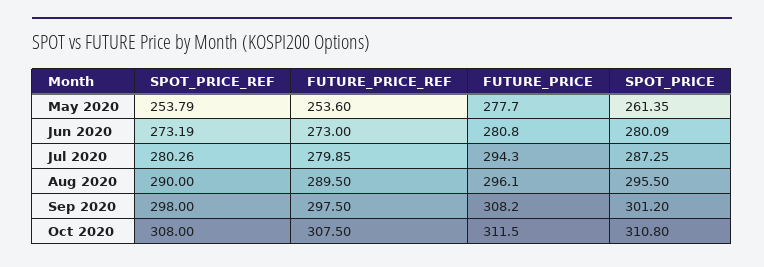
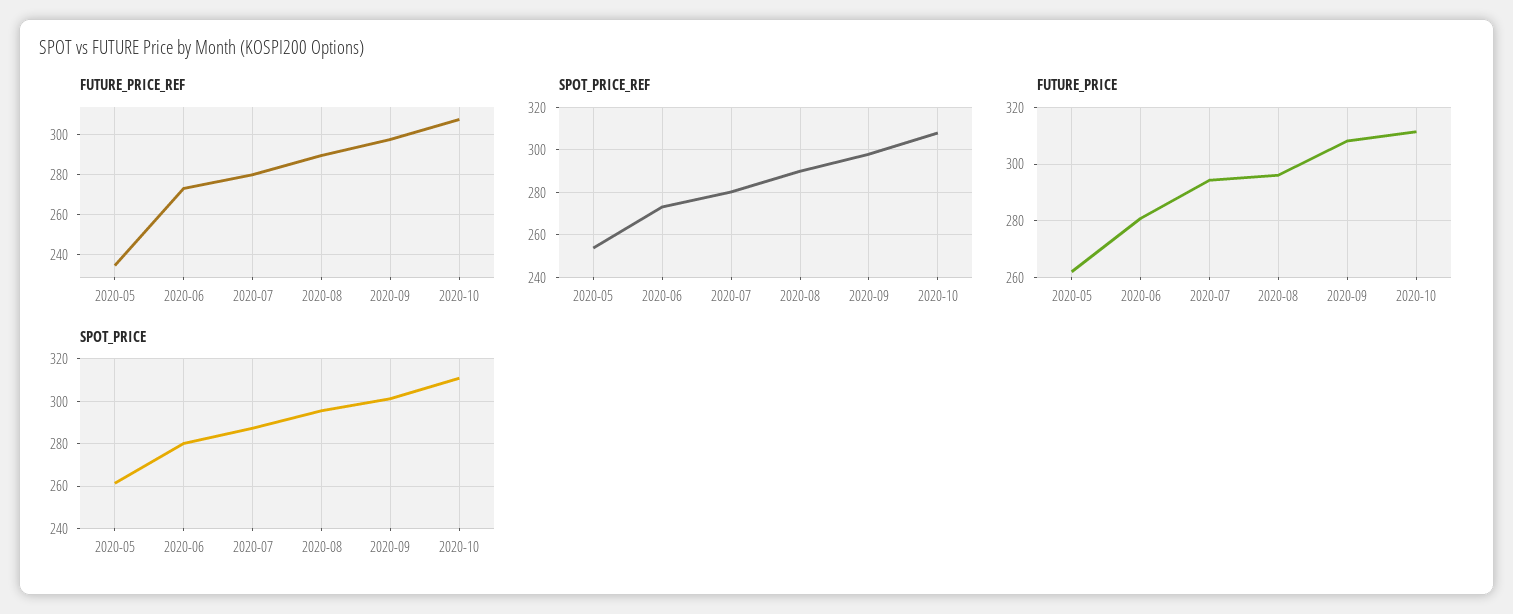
  {
    "SPOT_PRICE_REF": {
      "May 2020": 253.79,
      "Jun 2020": 273.19,
      "Jul 2020": 280.26,
      "Aug 2020": 290,
      "Sep 2020": 298,
      "Oct 2020": 308
    },
    "FUTURE_PRICE_REF": {
-     "May 2020": 253.6,
+     "May 2020": 235,
      "Jun 2020": 273,
      "Jul 2020": 279.85,
      "Aug 2020": 289.5,
      "Sep 2020": 297.5,
      "Oct 2020": 307.5
    },
    "FUTURE_PRICE": {
-     "May 2020": 277.7,
+     "May 2020": 262.5,
      "Jun 2020": 280.8,
      "Jul 2020": 294.3,
      "Aug 2020": 296.1,
      "Sep 2020": 308.2,
      "Oct 2020": 311.5
    },
    "SPOT_PRICE": {
      "May 2020": 261.35,
      "Jun 2020": 280.09,
      "Jul 2020": 287.25,
      "Aug 2020": 295.5,
      "Sep 2020": 301.2,
      "Oct 2020": 310.8
    }
  }

